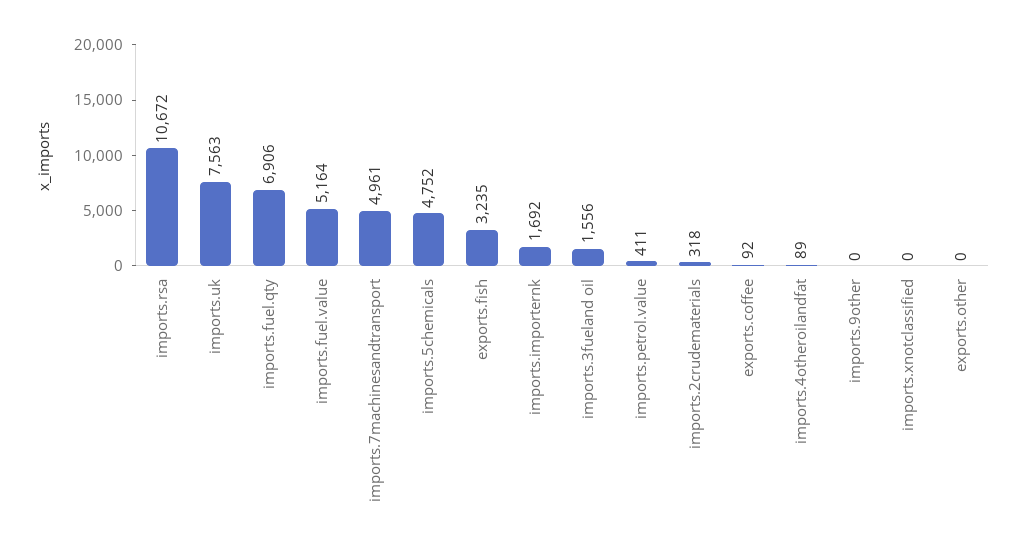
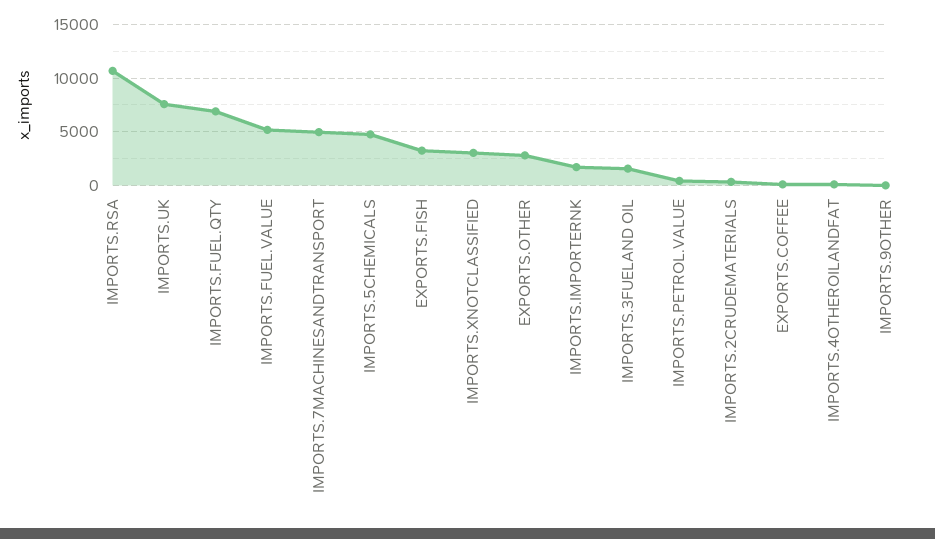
  {
    "imports.rsa": 10672,
    "imports.uk": 7563,
    "imports.fuel.qty": 6906,
    "imports.fuel.value": 5164,
    "imports.7machinesandtransport": 4961,
    "imports.5chemicals": 4752,
    "exports.fish": 3235,
    "imports.importernk": 1692,
    "imports.3fueland oil": 1556,
    "imports.petrol.value": 411,
    "imports.2crudematerials": 318,
    "exports.coffee": 92,
    "imports.4otheroilandfat": 89,
    "imports.9other": 0,
-   "imports.xnotclassified": 0,
+   "imports.xnotclassified": 3000,
-   "exports.other": 0
+   "exports.other": 3000
  }

